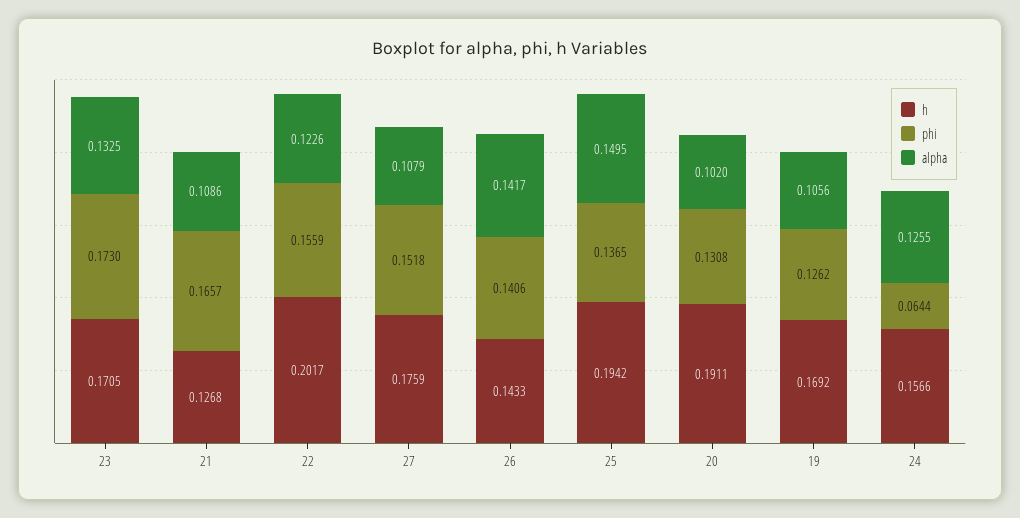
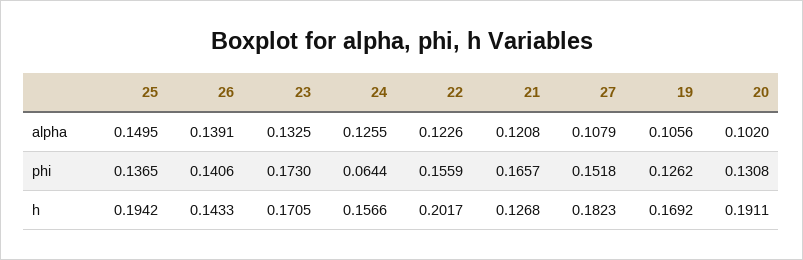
  {
    "h": {
      "23": 0.1705,
      "21": 0.1268,
      "22": 0.2017,
-     "27": 0.1759,
+     "27": 0.1823,
      "26": 0.1433,
      "25": 0.1942,
      "20": 0.1911,
      "19": 0.1692,
      "24": 0.1566
    },
    "phi": {
      "23": 0.173,
      "21": 0.1657,
      "22": 0.1559,
      "27": 0.1518,
      "26": 0.1406,
      "25": 0.1365,
      "20": 0.1308,
      "19": 0.1262,
      "24": 0.0644
    },
    "alpha": {
      "23": 0.1325,
-     "21": 0.1086,
+     "21": 0.1208,
      "22": 0.1226,
      "27": 0.1079,
-     "26": 0.1417,
+     "26": 0.1391,
      "25": 0.1495,
      "20": 0.102,
      "19": 0.1056,
      "24": 0.1255
    }
  }

